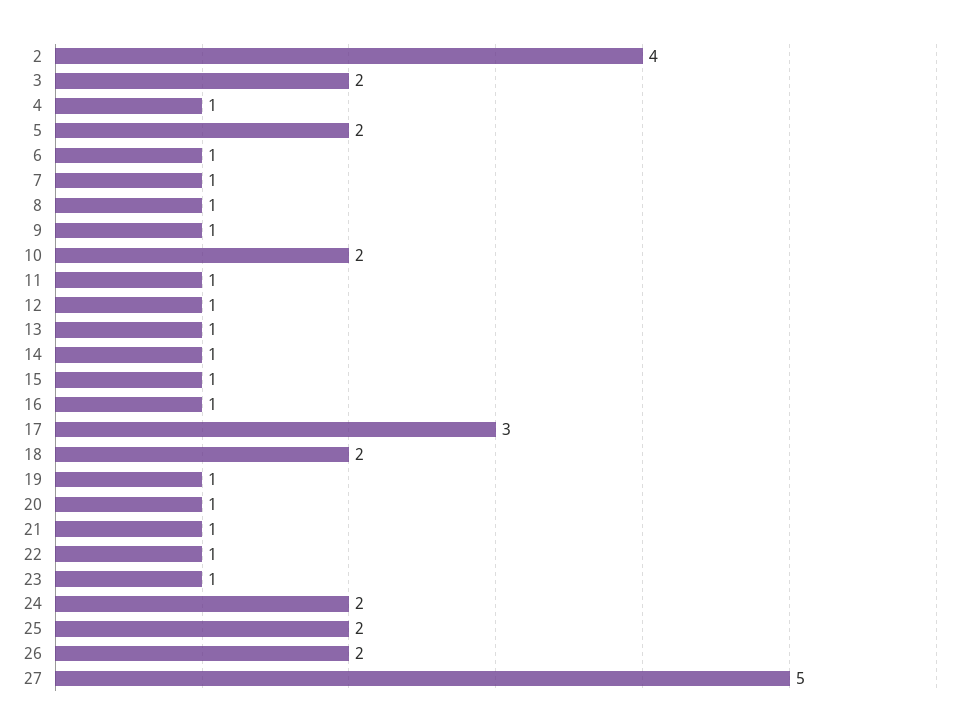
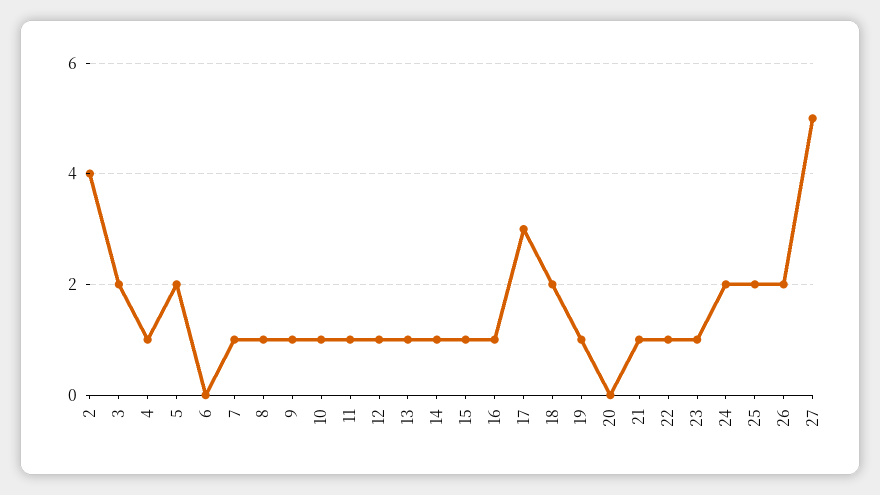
  {
    "2": 4,
    "3": 2,
    "4": 1,
    "5": 2,
-   "6": 1,
+   "6": 0,
    "7": 1,
    "8": 1,
    "9": 1,
-   "10": 2,
+   "10": 1,
    "11": 1,
    "12": 1,
    "13": 1,
    "14": 1,
    "15": 1,
    "16": 1,
    "17": 3,
    "18": 2,
    "19": 1,
-   "20": 1,
+   "20": 0,
    "21": 1,
    "22": 1,
    "23": 1,
    "24": 2,
    "25": 2,
    "26": 2,
    "27": 5
  }

